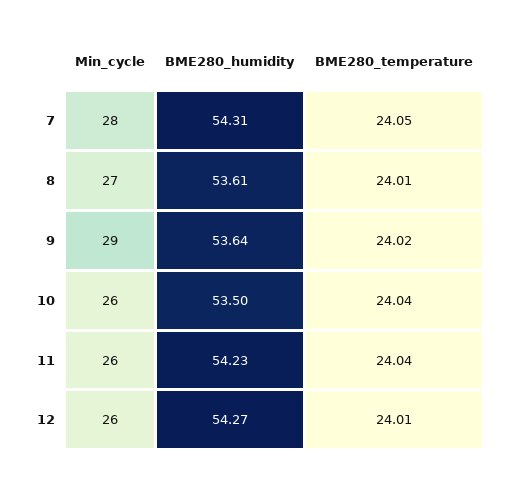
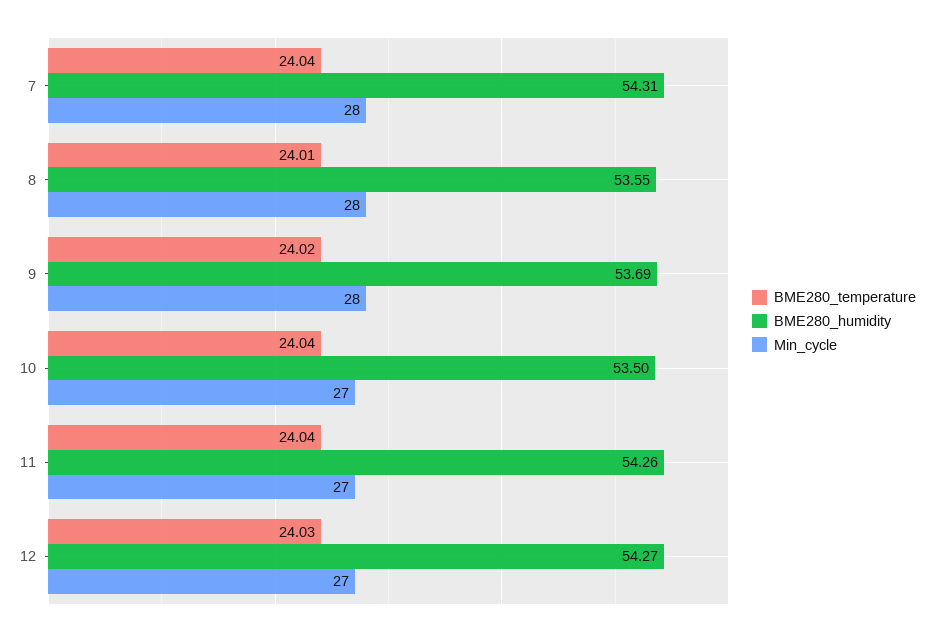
  {
    "Min_cycle": {
      "7": 28,
-     "8": 27,
+     "8": 28,
-     "9": 29,
+     "9": 28,
-     "10": 26,
+     "10": 27,
-     "11": 26,
+     "11": 27,
-     "12": 26
+     "12": 27
    },
    "BME280_humidity": {
      "7": 54.31,
-     "8": 53.61,
+     "8": 53.55,
-     "9": 53.64,
+     "9": 53.69,
      "10": 53.5,
-     "11": 54.23,
+     "11": 54.26,
      "12": 54.27
    },
    "BME280_temperature": {
-     "7": 24.05,
+     "7": 24.04,
      "8": 24.01,
      "9": 24.02,
      "10": 24.04,
      "11": 24.04,
-     "12": 24.01
+     "12": 24.03
    }
  }

